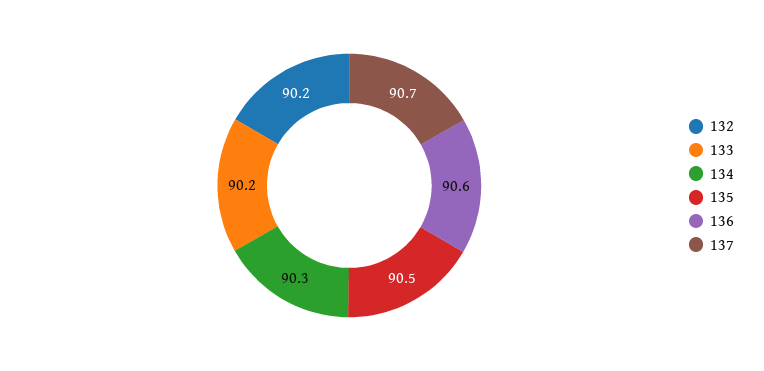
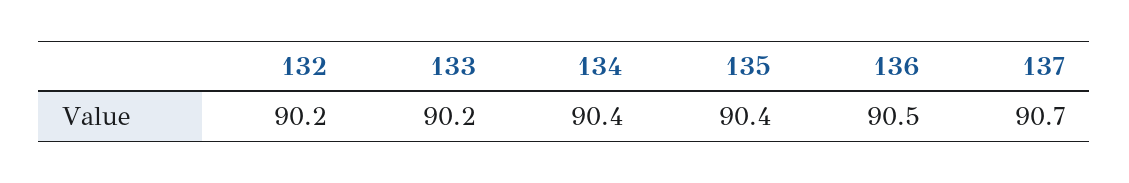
  {
    "132": 90.2,
    "133": 90.2,
-   "134": 90.3,
+   "134": 90.4,
-   "135": 90.5,
+   "135": 90.4,
-   "136": 90.6,
+   "136": 90.5,
    "137": 90.7
  }

